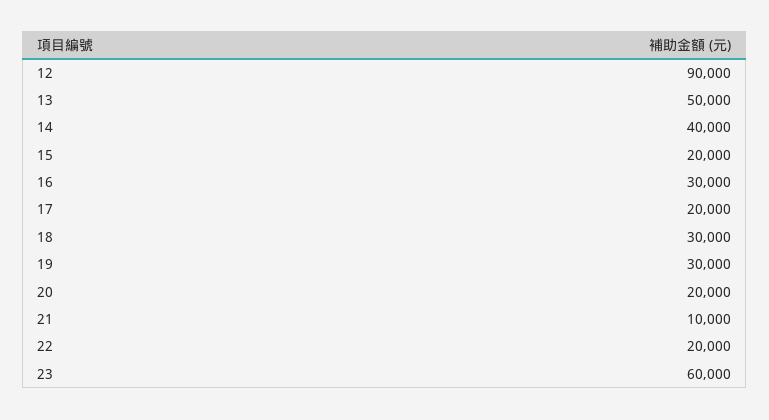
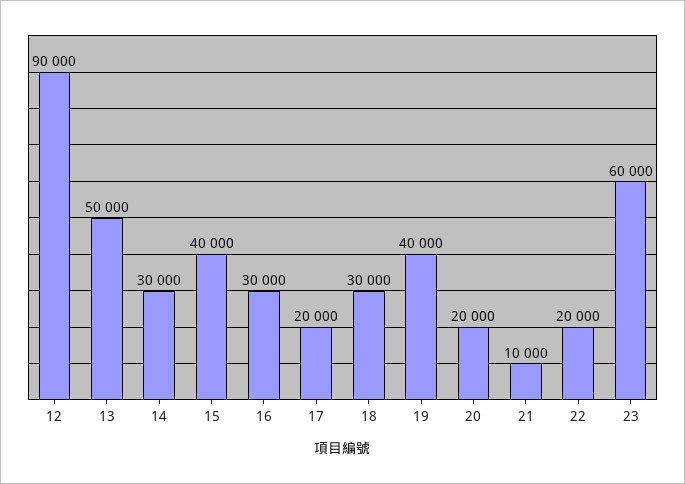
  {
    "12": 90000,
    "13": 50000,
-   "14": 40000,
+   "14": 30000,
-   "15": 20000,
+   "15": 40000,
    "16": 30000,
    "17": 20000,
    "18": 30000,
-   "19": 30000,
+   "19": 40000,
    "20": 20000,
    "21": 10000,
    "22": 20000,
    "23": 60000
  }

